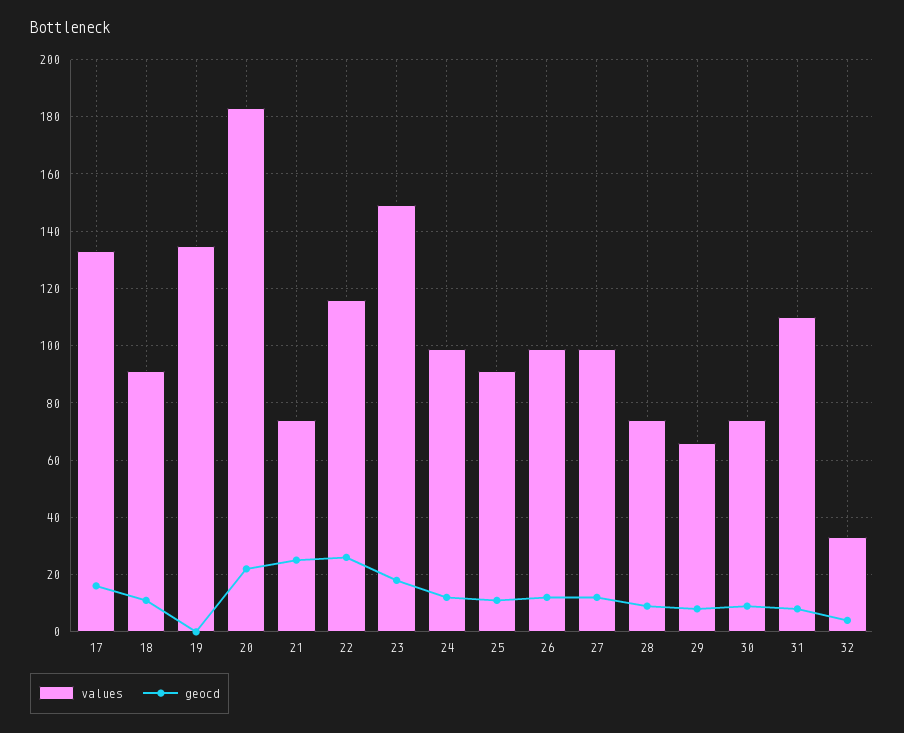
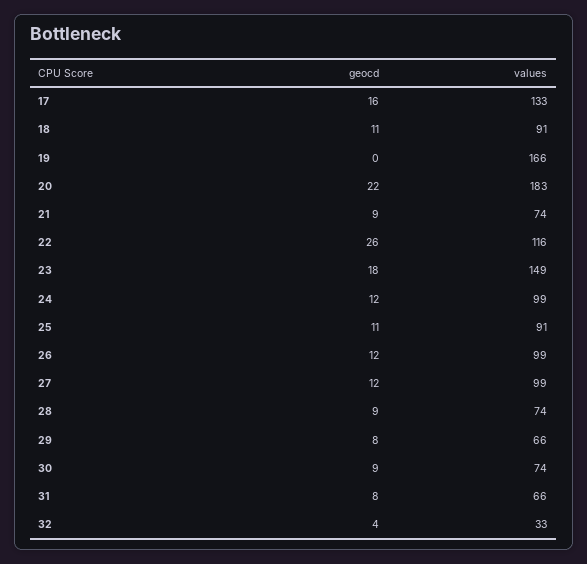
  {
    "values": {
      "17": 133,
      "18": 91,
-     "19": 135,
+     "19": 166,
      "20": 183,
      "21": 74,
      "22": 116,
      "23": 149,
      "24": 99,
      "25": 91,
      "26": 99,
      "27": 99,
      "28": 74,
      "29": 66,
      "30": 74,
-     "31": 110,
+     "31": 66,
      "32": 33
    },
    "geocd": {
      "17": 16,
      "18": 11,
      "19": 0,
      "20": 22,
-     "21": 25,
+     "21": 9,
      "22": 26,
      "23": 18,
      "24": 12,
      "25": 11,
      "26": 12,
      "27": 12,
      "28": 9,
      "29": 8,
      "30": 9,
      "31": 8,
      "32": 4
    }
  }

